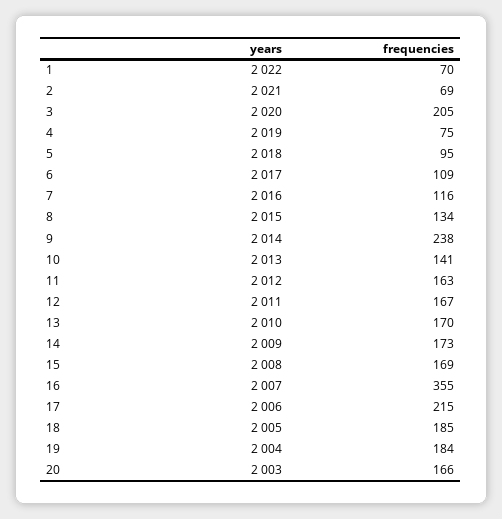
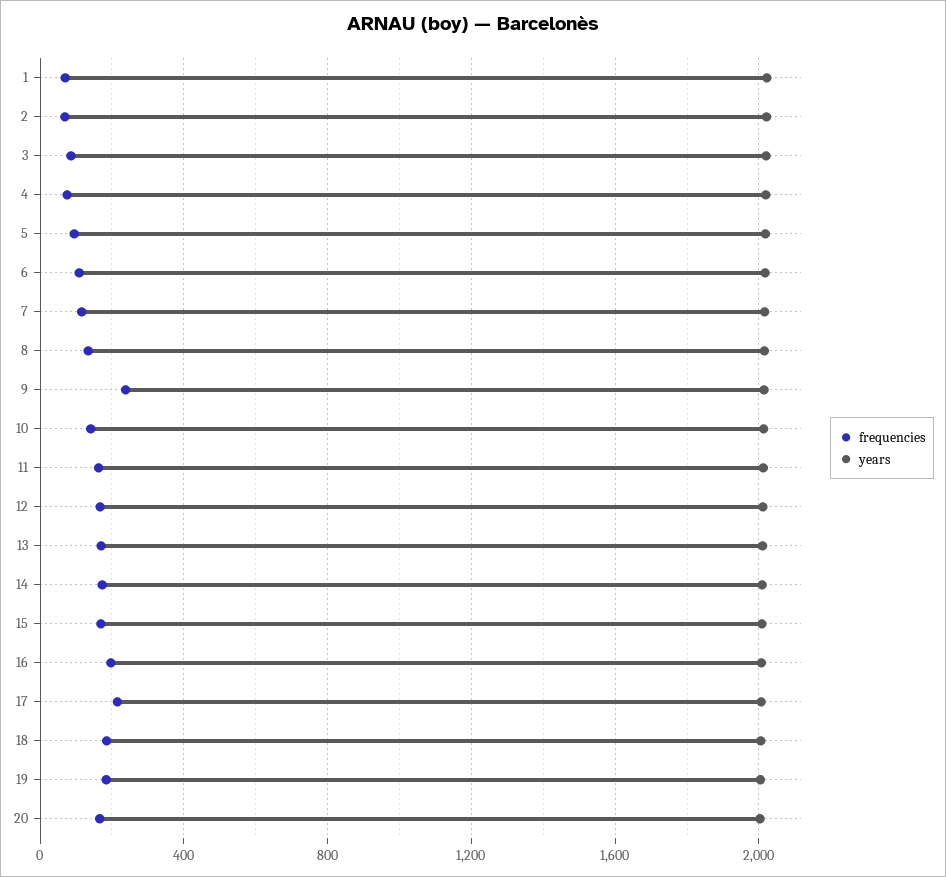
  {
    "years": {
      "1": 2022,
      "2": 2021,
      "3": 2020,
      "4": 2019,
      "5": 2018,
      "6": 2017,
      "7": 2016,
      "8": 2015,
      "9": 2014,
      "10": 2013,
      "11": 2012,
      "12": 2011,
      "13": 2010,
      "14": 2009,
      "15": 2008,
      "16": 2007,
      "17": 2006,
      "18": 2005,
      "19": 2004,
      "20": 2003
    },
    "frequencies": {
      "1": 70,
      "2": 69,
-     "3": 205,
+     "3": 100,
      "4": 75,
      "5": 95,
      "6": 109,
      "7": 116,
      "8": 134,
      "9": 238,
      "10": 141,
      "11": 163,
      "12": 167,
      "13": 170,
      "14": 173,
      "15": 169,
-     "16": 355,
+     "16": 200,
      "17": 215,
      "18": 185,
      "19": 184,
      "20": 166
    }
  }

